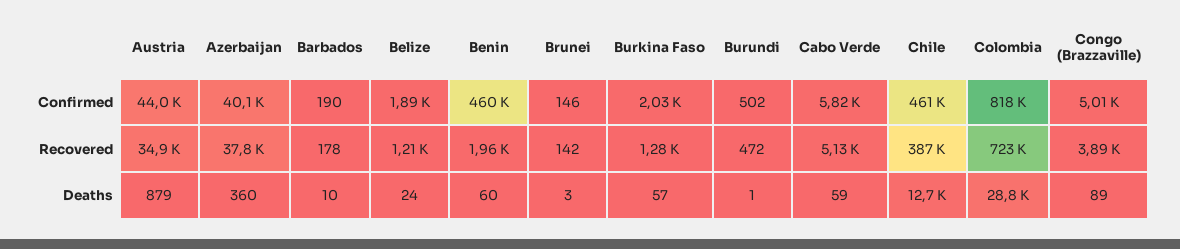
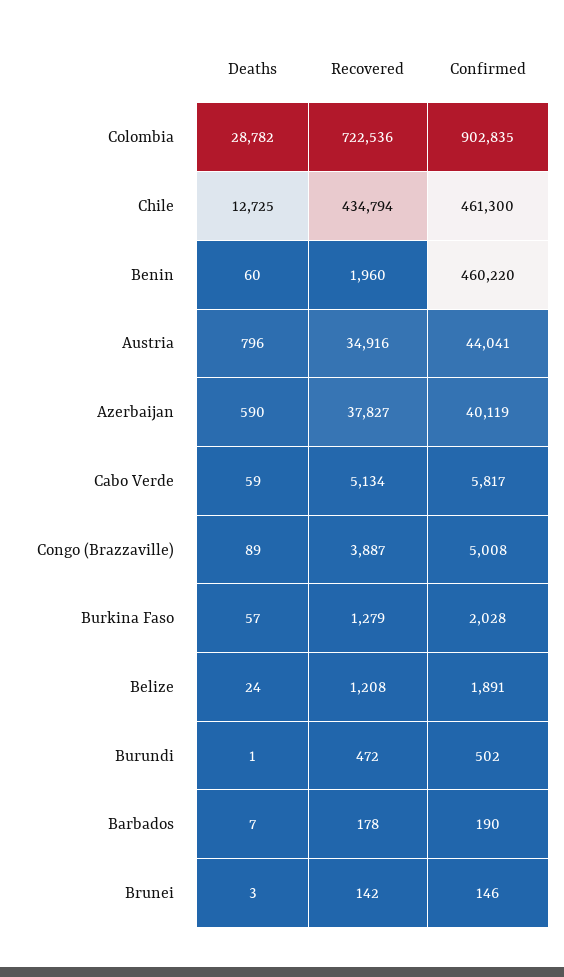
  {
    "Austria": {
      "Confirmed": 44041,
      "Recovered": 34916,
-     "Deaths": 879
+     "Deaths": 796
    },
    "Azerbaijan": {
      "Confirmed": 40119,
      "Recovered": 37827,
-     "Deaths": 360
+     "Deaths": 590
    },
    "Barbados": {
      "Confirmed": 190,
      "Recovered": 178,
-     "Deaths": 10
+     "Deaths": 7
    },
    "Belize": {
      "Confirmed": 1891,
      "Recovered": 1208,
      "Deaths": 24
    },
    "Benin": {
      "Confirmed": 460220,
      "Recovered": 1960,
      "Deaths": 60
    },
    "Brunei": {
      "Confirmed": 146,
      "Recovered": 142,
      "Deaths": 3
    },
    "Burkina Faso": {
      "Confirmed": 2028,
      "Recovered": 1279,
      "Deaths": 57
    },
    "Burundi": {
      "Confirmed": 502,
      "Recovered": 472,
      "Deaths": 1
    },
    "Cabo Verde": {
      "Confirmed": 5817,
      "Recovered": 5134,
      "Deaths": 59
    },
    "Chile": {
      "Confirmed": 461300,
-     "Recovered": 387000,
+     "Recovered": 434794,
      "Deaths": 12725
    },
    "Colombia": {
-     "Confirmed": 818000,
+     "Confirmed": 902835,
      "Recovered": 722536,
      "Deaths": 28782
    },
    "Congo (Brazzaville)": {
      "Confirmed": 5008,
      "Recovered": 3887,
      "Deaths": 89
    }
  }

